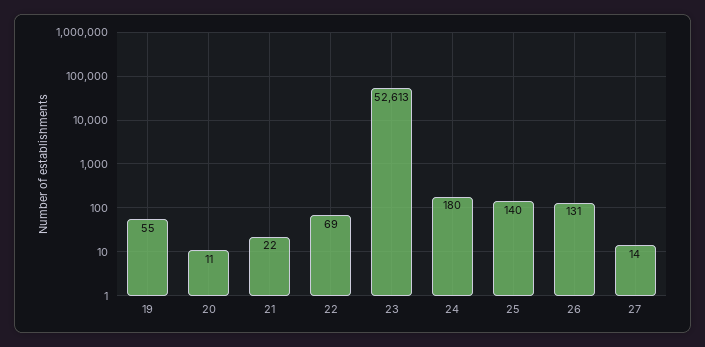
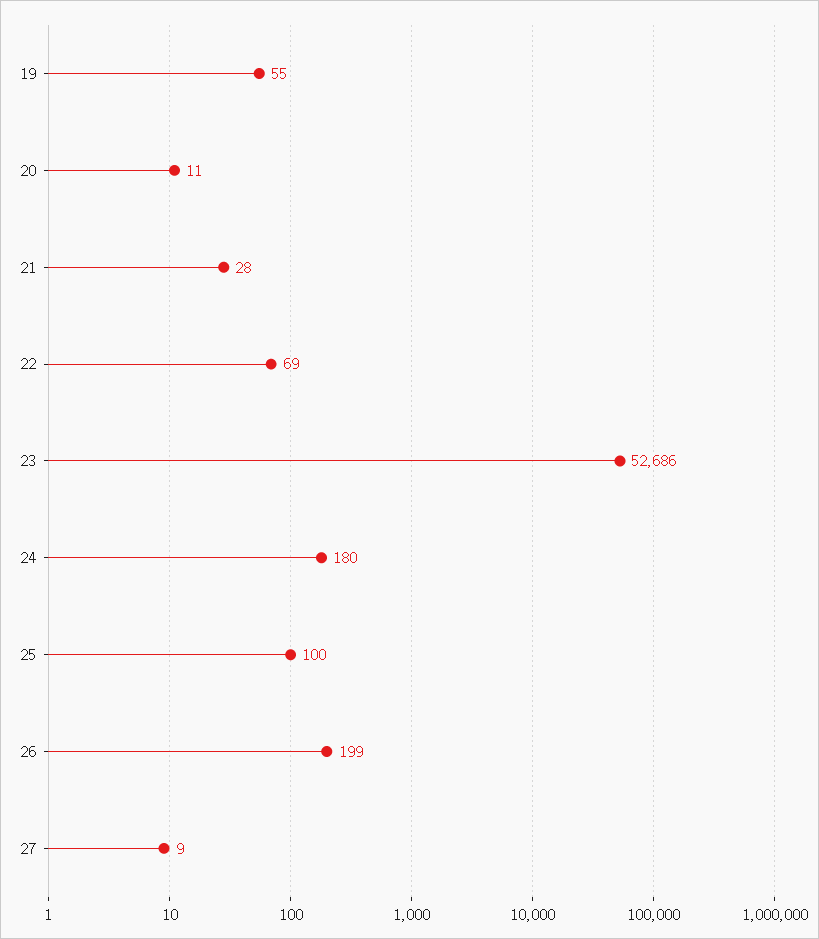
  {
    "19": 55,
    "20": 11,
-   "21": 22,
+   "21": 28,
    "22": 69,
-   "23": 52613,
+   "23": 52686,
    "24": 180,
-   "25": 140,
+   "25": 100,
-   "26": 131,
+   "26": 199,
-   "27": 14
+   "27": 9
  }

